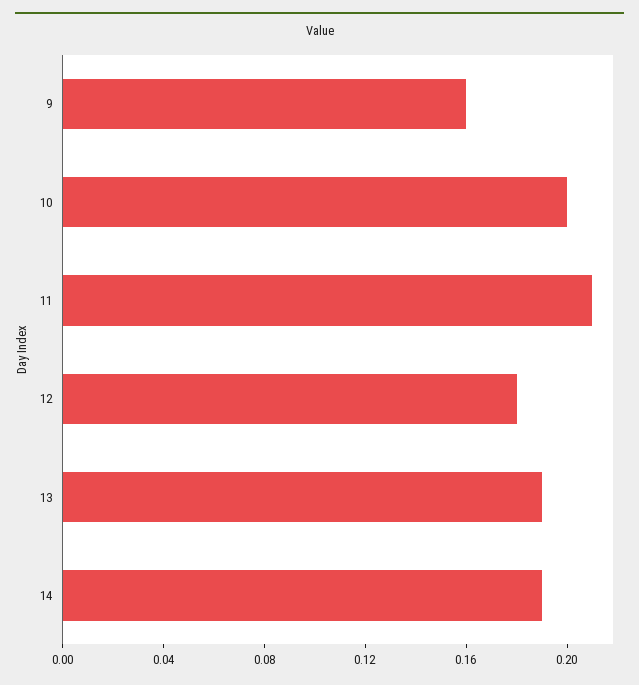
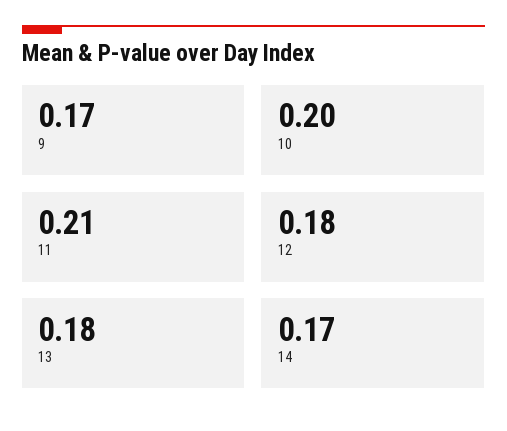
  {
-   "9": 0.16,
+   "9": 0.17,
    "10": 0.2,
    "11": 0.21,
    "12": 0.18,
-   "13": 0.19,
+   "13": 0.18,
-   "14": 0.19
+   "14": 0.17
  }

